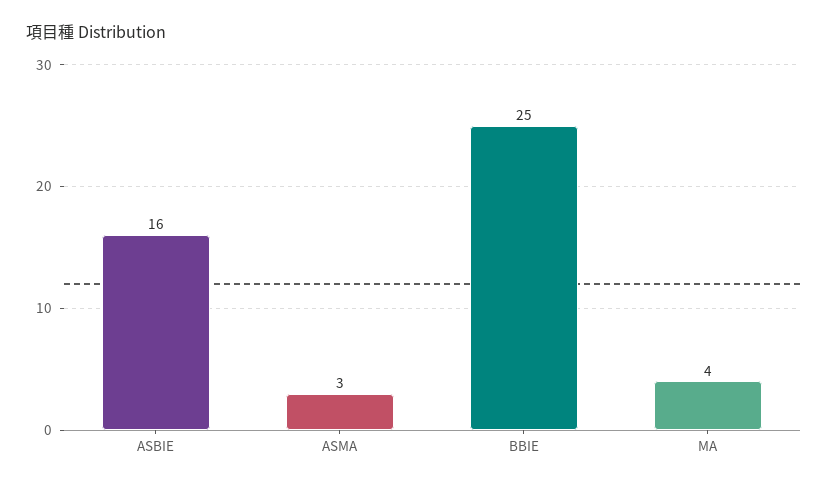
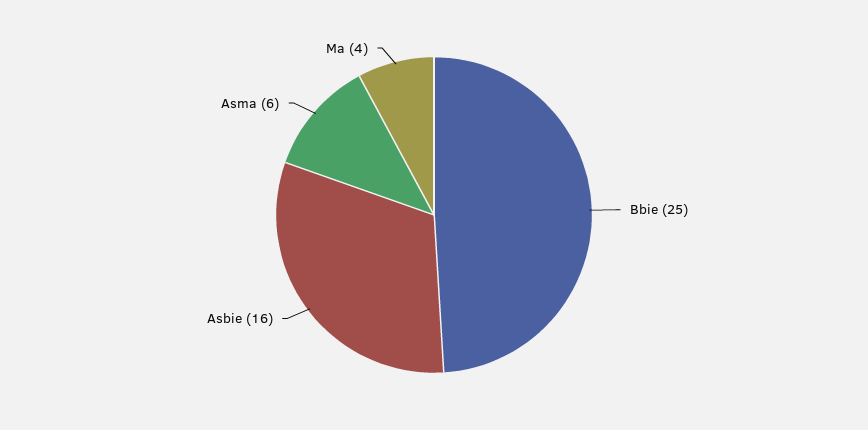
  {
    "ASBIE": 16,
-   "ASMA": 3,
+   "ASMA": 6,
    "BBIE": 25,
    "MA": 4
  }

